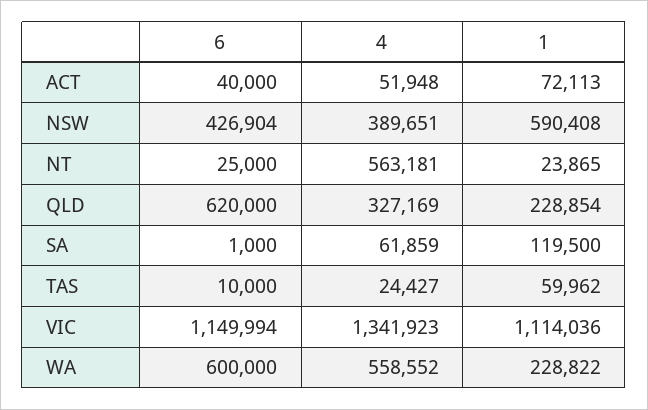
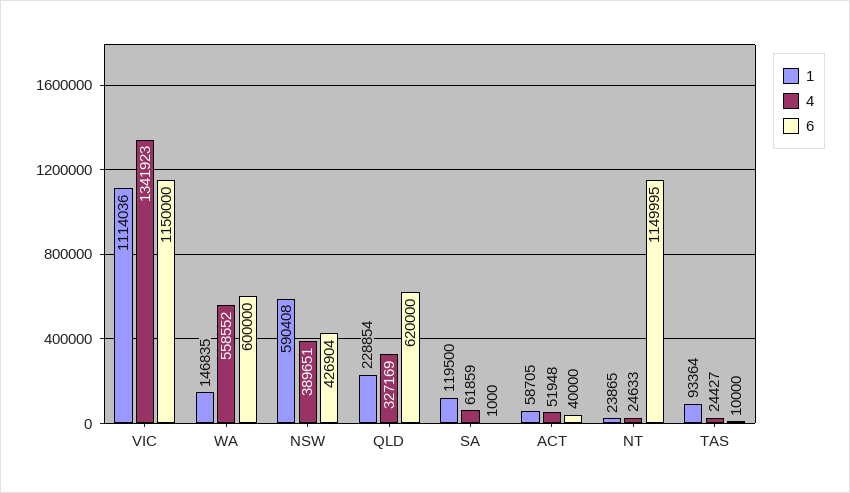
  {
    "6": {
      "ACT": 40000,
      "NSW": 426904,
-     "NT": 25000,
+     "NT": 1149995,
      "QLD": 620000,
      "SA": 1000,
      "TAS": 10000,
-     "VIC": 1149994,
+     "VIC": 1150000,
      "WA": 600000
    },
    "4": {
      "ACT": 51948,
      "NSW": 389651,
-     "NT": 563181,
+     "NT": 24633,
      "QLD": 327169,
      "SA": 61859,
      "TAS": 24427,
      "VIC": 1341923,
      "WA": 558552
    },
    "1": {
-     "ACT": 72113,
+     "ACT": 58705,
      "NSW": 590408,
      "NT": 23865,
      "QLD": 228854,
      "SA": 119500,
-     "TAS": 59962,
+     "TAS": 93364,
      "VIC": 1114036,
-     "WA": 228822
+     "WA": 146835
    }
  }

